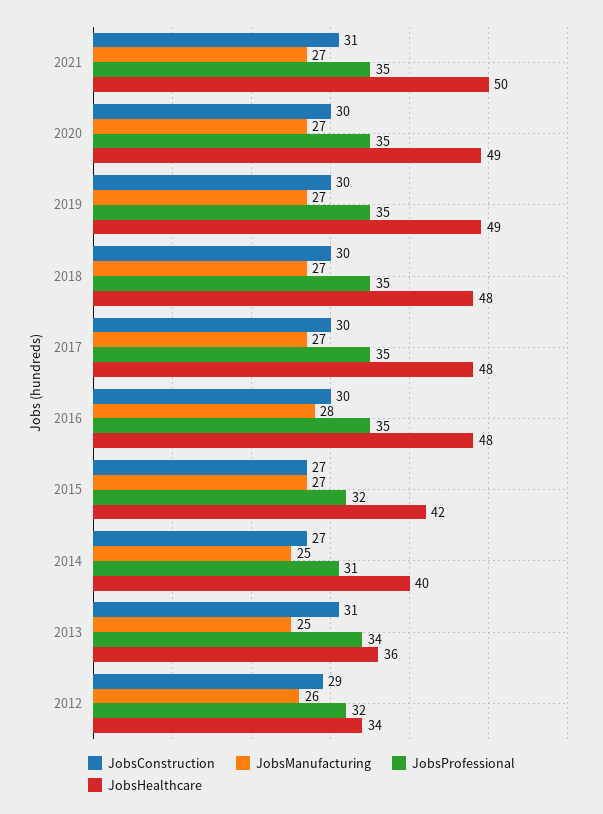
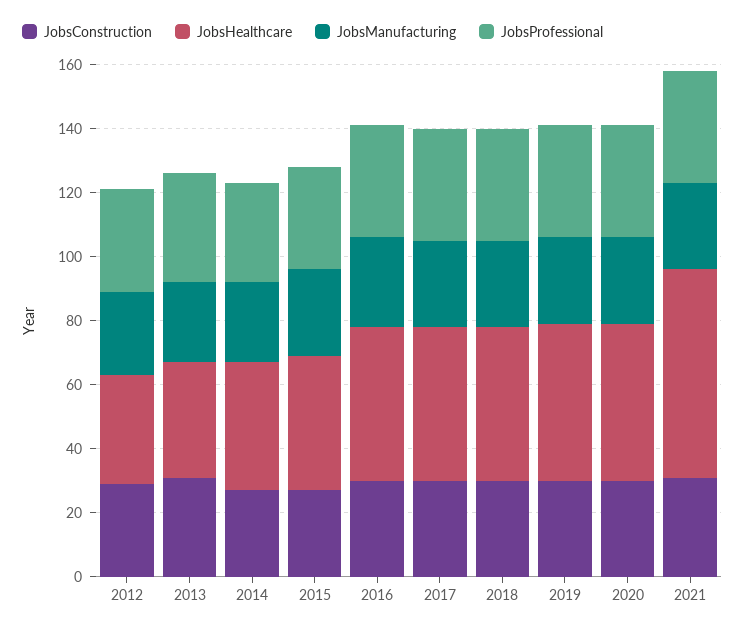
  {
    "JobsConstruction": {
      "2021": 31,
      "2020": 30,
      "2019": 30,
      "2018": 30,
      "2017": 30,
      "2016": 30,
      "2015": 27,
      "2014": 27,
      "2013": 31,
      "2012": 29
    },
    "JobsManufacturing": {
      "2021": 27,
      "2020": 27,
      "2019": 27,
      "2018": 27,
      "2017": 27,
      "2016": 28,
      "2015": 27,
      "2014": 25,
      "2013": 25,
      "2012": 26
    },
    "JobsProfessional": {
      "2021": 35,
      "2020": 35,
      "2019": 35,
      "2018": 35,
      "2017": 35,
      "2016": 35,
      "2015": 32,
      "2014": 31,
      "2013": 34,
      "2012": 32
    },
    "JobsHealthcare": {
-     "2021": 50,
+     "2021": 65,
      "2020": 49,
      "2019": 49,
      "2018": 48,
      "2017": 48,
      "2016": 48,
      "2015": 42,
      "2014": 40,
      "2013": 36,
      "2012": 34
    }
  }

